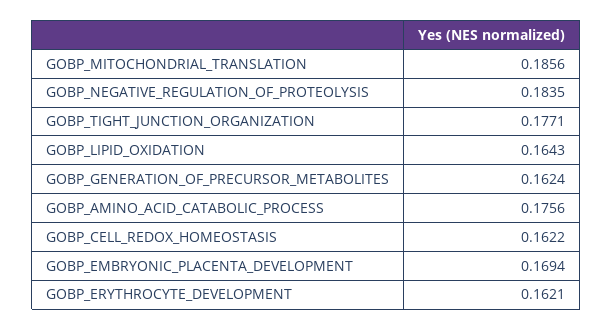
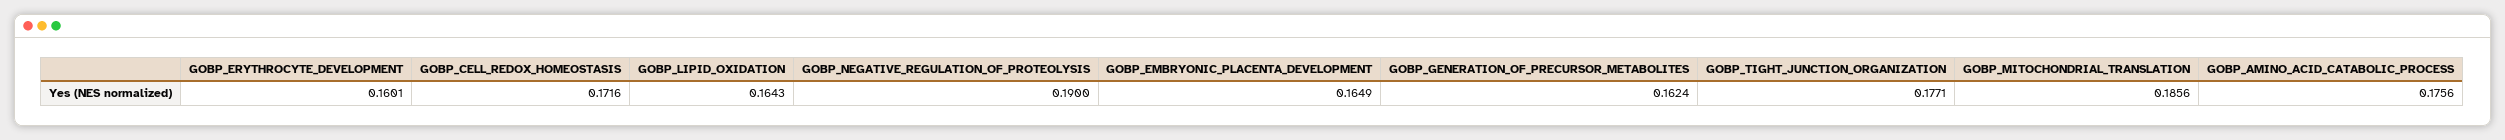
  {
    "GOBP_MITOCHONDRIAL_TRANSLATION": 0.1856,
-   "GOBP_NEGATIVE_REGULATION_OF_PROTEOLYSIS": 0.1835,
+   "GOBP_NEGATIVE_REGULATION_OF_PROTEOLYSIS": 0.19,
    "GOBP_TIGHT_JUNCTION_ORGANIZATION": 0.1771,
    "GOBP_LIPID_OXIDATION": 0.1643,
    "GOBP_GENERATION_OF_PRECURSOR_METABOLITES": 0.1624,
    "GOBP_AMINO_ACID_CATABOLIC_PROCESS": 0.1756,
-   "GOBP_CELL_REDOX_HOMEOSTASIS": 0.1622,
+   "GOBP_CELL_REDOX_HOMEOSTASIS": 0.1716,
-   "GOBP_EMBRYONIC_PLACENTA_DEVELOPMENT": 0.1694,
+   "GOBP_EMBRYONIC_PLACENTA_DEVELOPMENT": 0.1649,
-   "GOBP_ERYTHROCYTE_DEVELOPMENT": 0.1621
+   "GOBP_ERYTHROCYTE_DEVELOPMENT": 0.1601
  }

